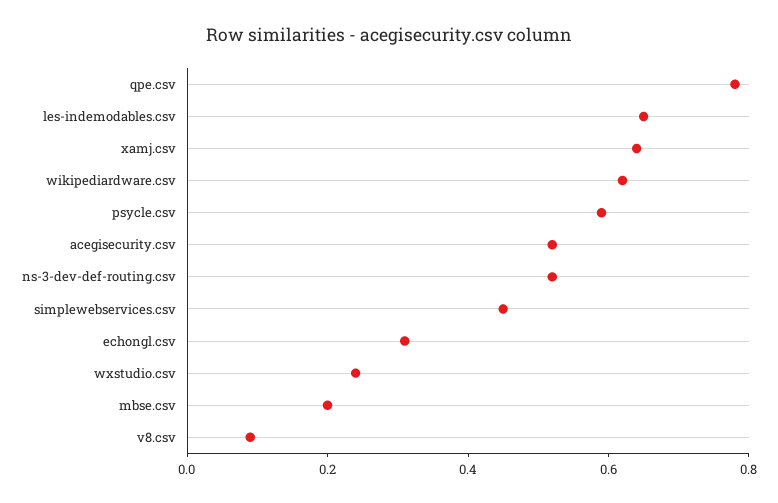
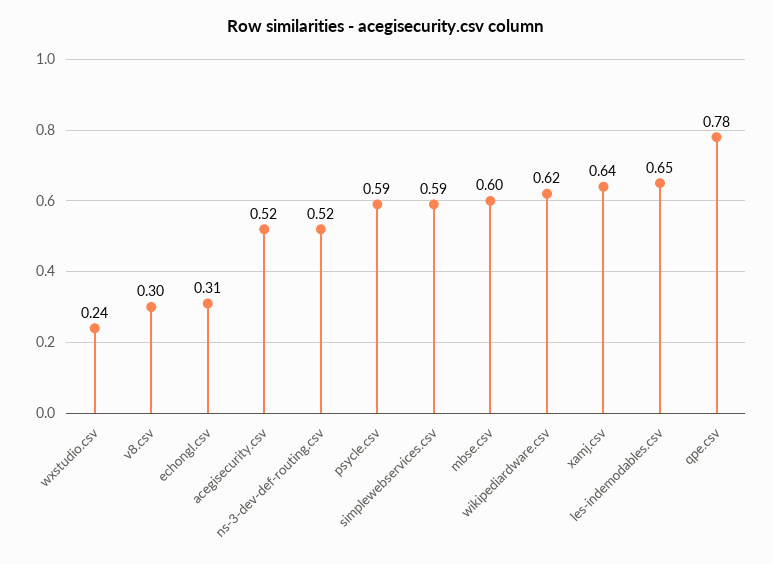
  {
    "qpe.csv": 0.78,
    "les-indemodables.csv": 0.65,
    "xamj.csv": 0.64,
    "wikipediardware.csv": 0.62,
    "psycle.csv": 0.59,
    "acegisecurity.csv": 0.52,
    "ns-3-dev-def-routing.csv": 0.52,
-   "simplewebservices.csv": 0.45,
+   "simplewebservices.csv": 0.59,
    "echongl.csv": 0.31,
    "wxstudio.csv": 0.24,
-   "mbse.csv": 0.2,
+   "mbse.csv": 0.6,
-   "v8.csv": 0.1
+   "v8.csv": 0.3
  }

